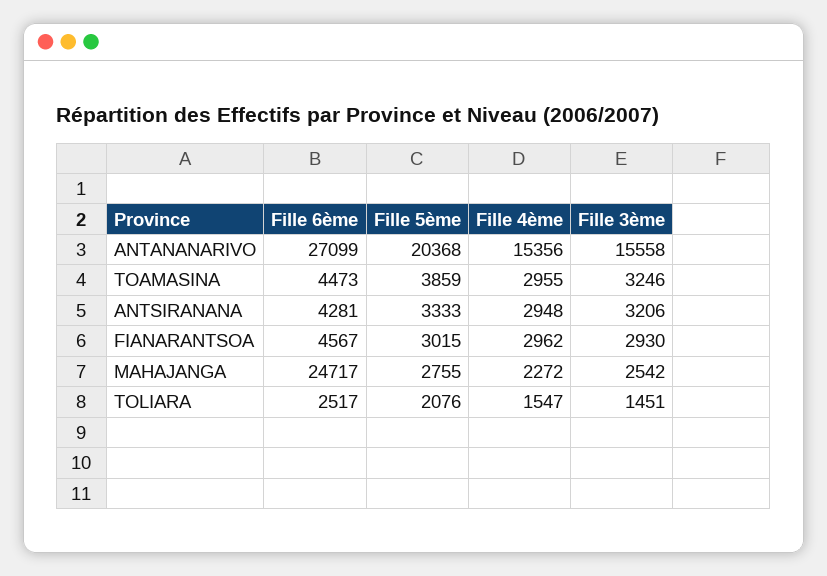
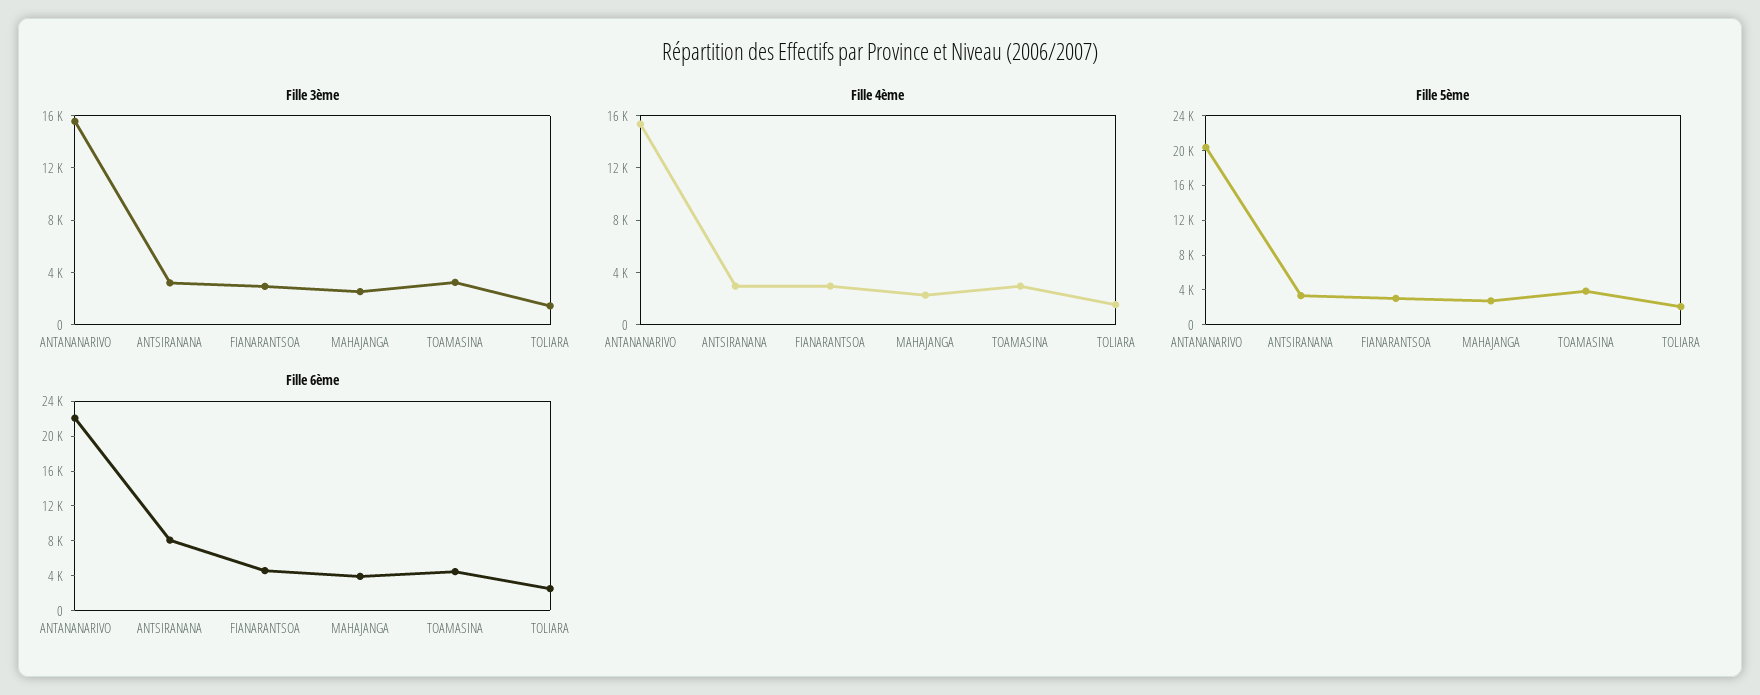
  {
    "Fille 6ème": {
-     "ANTANANARIVO": 27099,
+     "ANTANANARIVO": 22000,
      "TOAMASINA": 4473,
-     "ANTSIRANANA": 4281,
+     "ANTSIRANANA": 8000,
      "FIANARANTSOA": 4567,
-     "MAHAJANGA": 24717,
+     "MAHAJANGA": 4000,
      "TOLIARA": 2517
    },
    "Fille 5ème": {
      "ANTANANARIVO": 20368,
      "TOAMASINA": 3859,
      "ANTSIRANANA": 3333,
      "FIANARANTSOA": 3015,
      "MAHAJANGA": 2755,
      "TOLIARA": 2076
    },
    "Fille 4ème": {
      "ANTANANARIVO": 15356,
      "TOAMASINA": 2955,
      "ANTSIRANANA": 2948,
      "FIANARANTSOA": 2962,
      "MAHAJANGA": 2272,
      "TOLIARA": 1547
    },
    "Fille 3ème": {
      "ANTANANARIVO": 15558,
      "TOAMASINA": 3246,
      "ANTSIRANANA": 3206,
      "FIANARANTSOA": 2930,
      "MAHAJANGA": 2542,
      "TOLIARA": 1451
    }
  }

